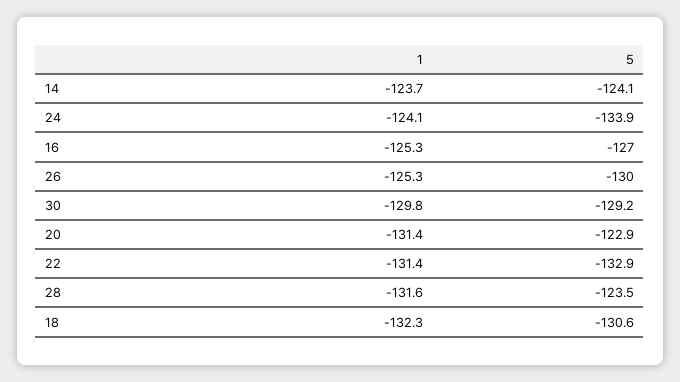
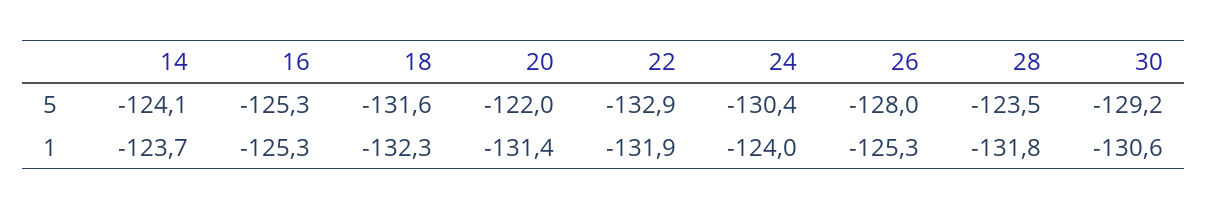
  {
    "1": {
      "14": -123.7,
-     "24": -124.1,
+     "24": -124,
      "16": -125.3,
      "26": -125.3,
-     "30": -129.8,
+     "30": -130.6,
      "20": -131.4,
-     "22": -131.4,
+     "22": -131.9,
-     "28": -131.6,
+     "28": -131.8,
      "18": -132.3
    },
    "5": {
      "14": -124.1,
-     "24": -133.9,
+     "24": -130.4,
-     "16": -127,
+     "16": -125.3,
-     "26": -130,
+     "26": -128,
      "30": -129.2,
-     "20": -122.9,
+     "20": -122,
      "22": -132.9,
      "28": -123.5,
-     "18": -130.6
+     "18": -131.6
    }
  }

